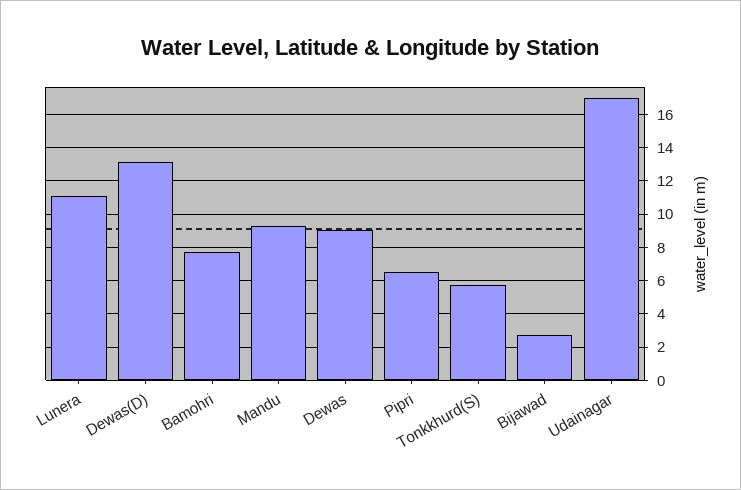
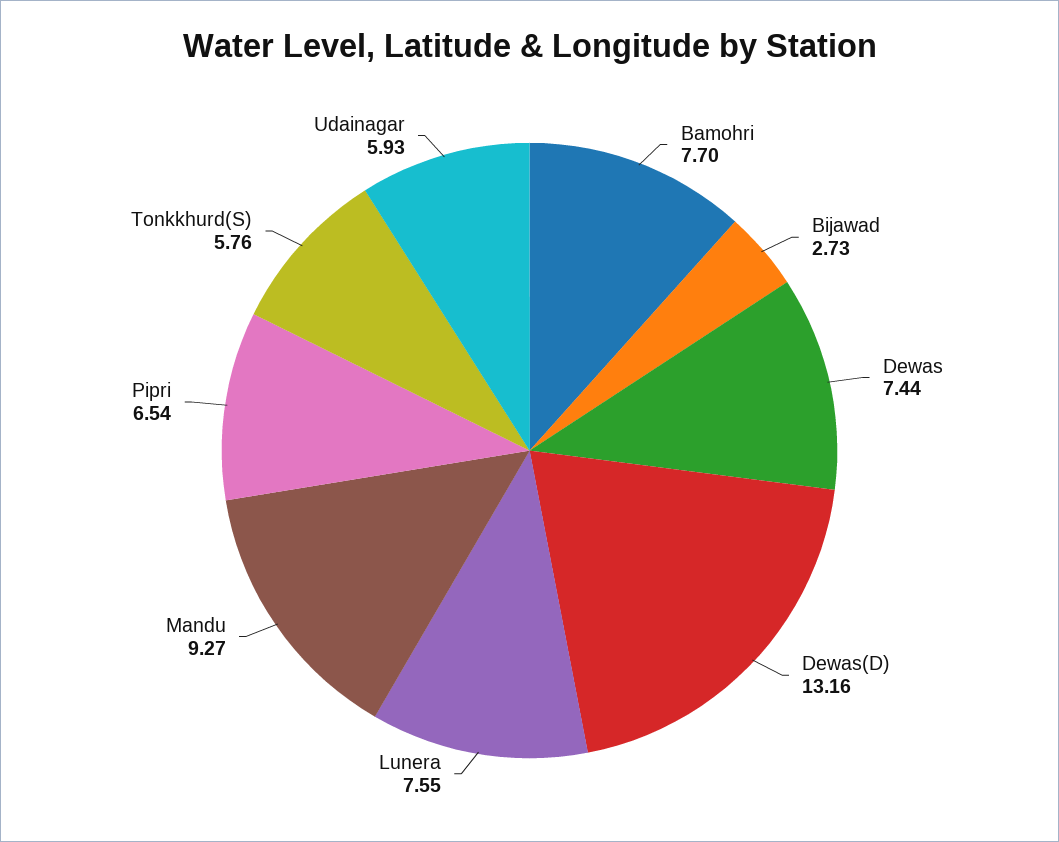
  {
-   "Lunera": 11,
+   "Lunera": 7.55,
    "Dewas(D)": 13.16,
    "Bamohri": 7.7,
    "Mandu": 9.27,
-   "Dewas": 9,
+   "Dewas": 7.44,
    "Pipri": 6.54,
    "Tonkkhurd(S)": 5.76,
    "Bijawad": 2.73,
-   "Udainagar": 17
+   "Udainagar": 5.93
  }

